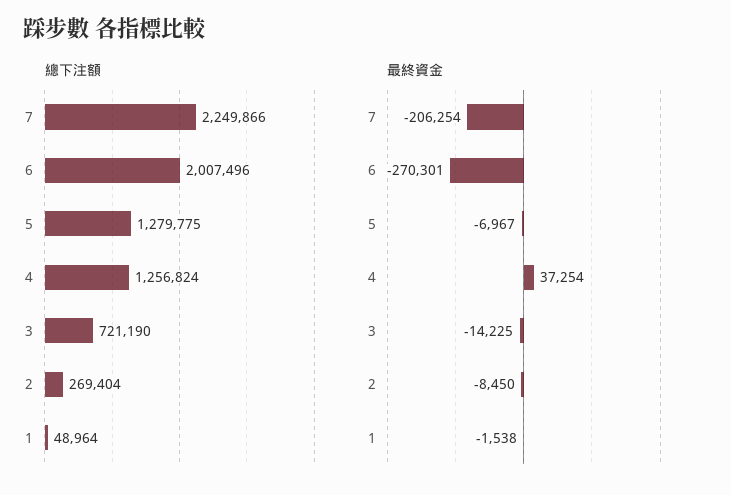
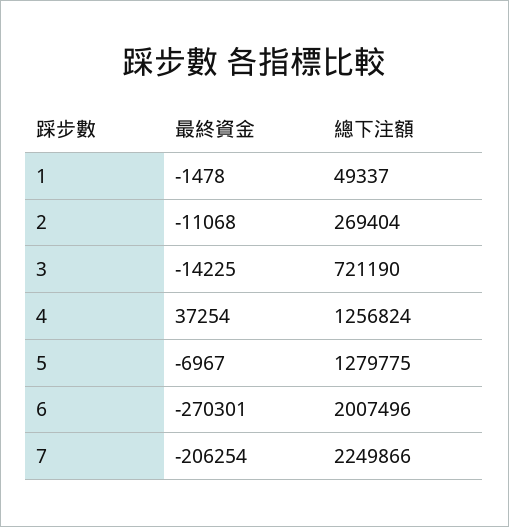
  {
    "總下注額": {
      "7": 2249866,
      "6": 2007496,
      "5": 1279775,
      "4": 1256824,
      "3": 721190,
      "2": 269404,
-     "1": 48964
+     "1": 49337
    },
    "最終資金": {
      "7": -206254,
      "6": -270301,
      "5": -6967,
      "4": 37254,
      "3": -14225,
-     "2": -8450,
+     "2": -11068,
-     "1": -1538
+     "1": -1478
    }
  }

